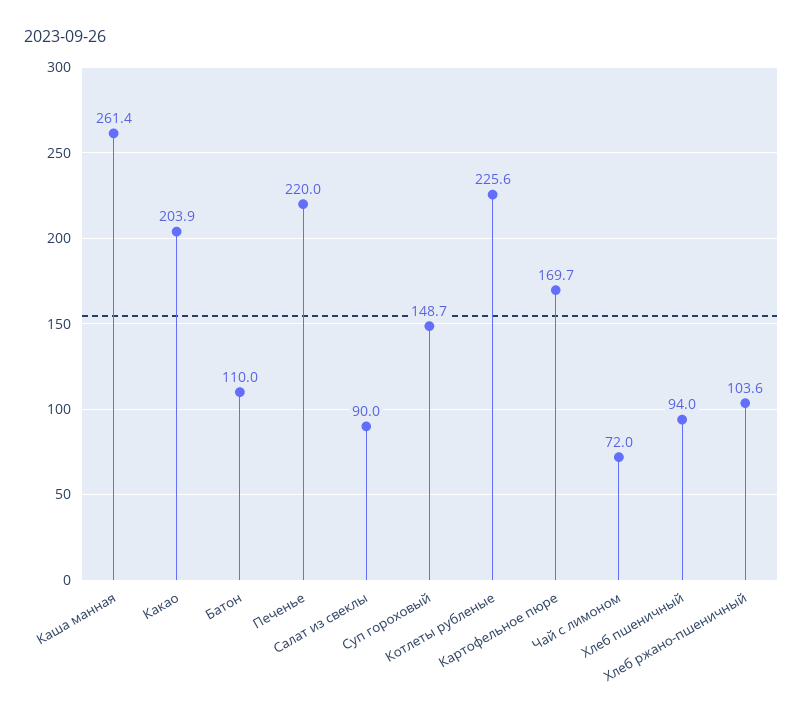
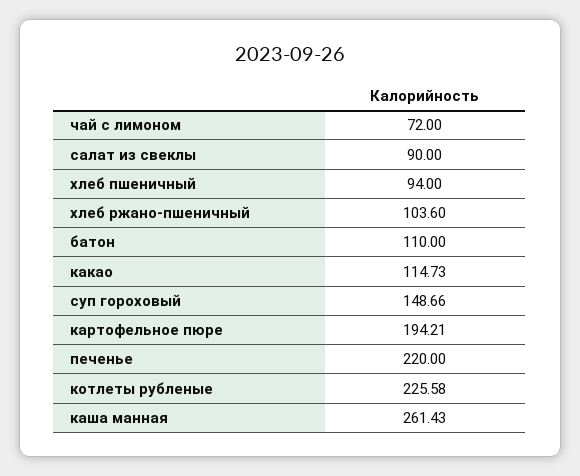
  {
    "Каша манная": 261.43,
-   "Какао": 203.9,
+   "Какао": 114.73,
    "Батон": 110,
    "Печенье": 220,
    "Салат из свеклы": 90,
    "Суп гороховый": 148.66,
    "Котлеты рубленые": 225.58,
-   "Картофельное пюре": 169.7,
+   "Картофельное пюре": 194.21,
    "Чай с лимоном": 72,
    "Хлеб пшеничный": 94,
    "Хлеб ржано-пшеничный": 103.6
  }

